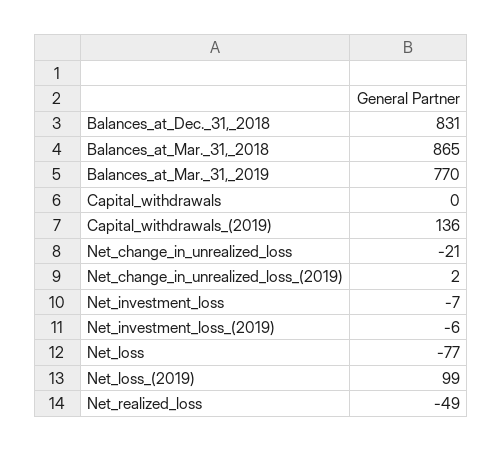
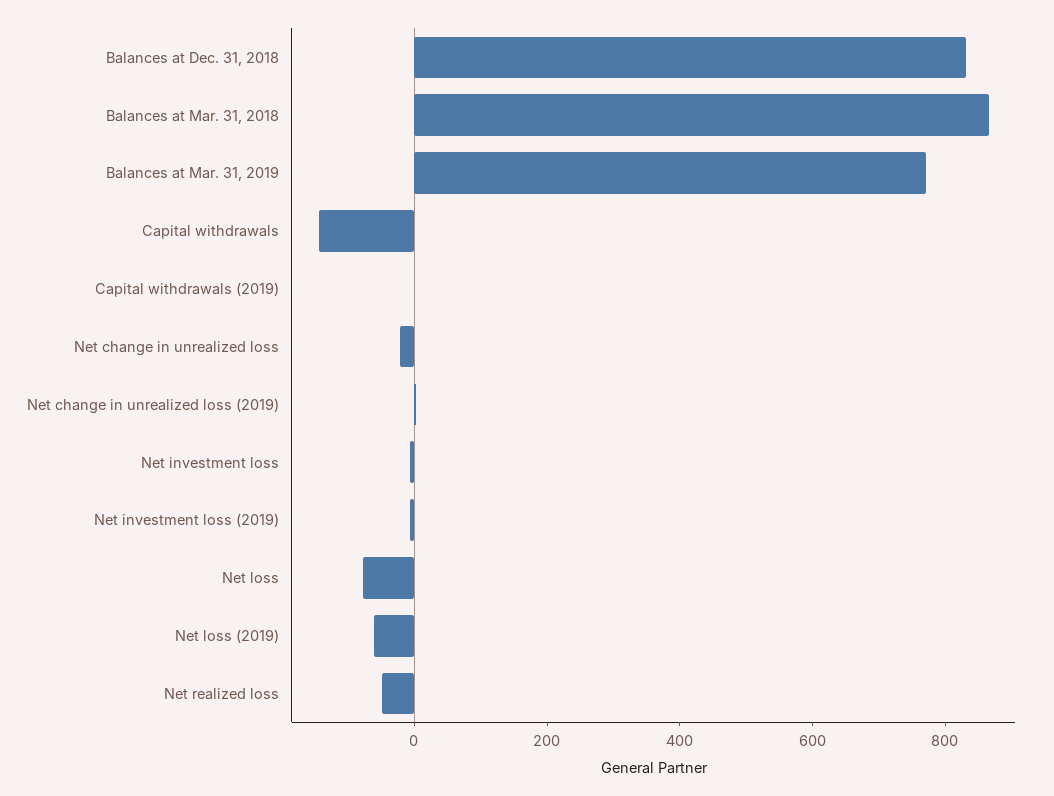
  {
    "Balances_at_Dec._31,_2018": 831,
    "Balances_at_Mar._31,_2018": 865,
    "Balances_at_Mar._31,_2019": 770,
-   "Capital_withdrawals": 0,
+   "Capital_withdrawals": -150,
-   "Capital_withdrawals_(2019)": 136,
+   "Capital_withdrawals_(2019)": 0,
    "Net_change_in_unrealized_loss": -21,
    "Net_change_in_unrealized_loss_(2019)": 2,
    "Net_investment_loss": -7,
    "Net_investment_loss_(2019)": -6,
    "Net_loss": -77,
-   "Net_loss_(2019)": 99,
+   "Net_loss_(2019)": -50,
    "Net_realized_loss": -49
  }

